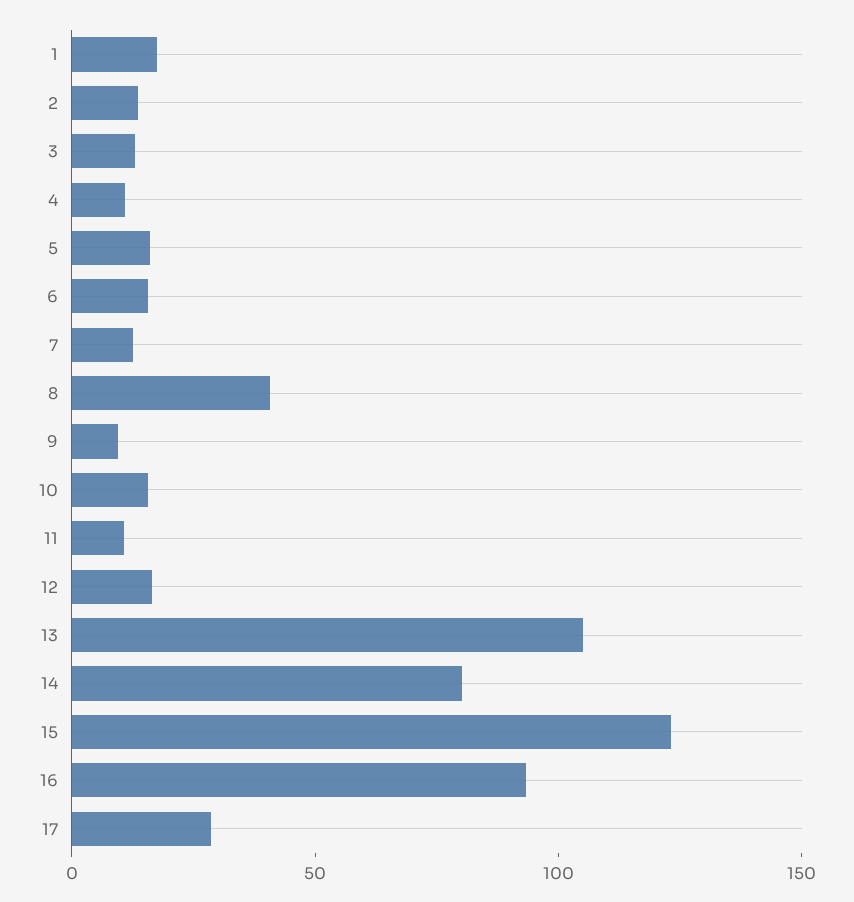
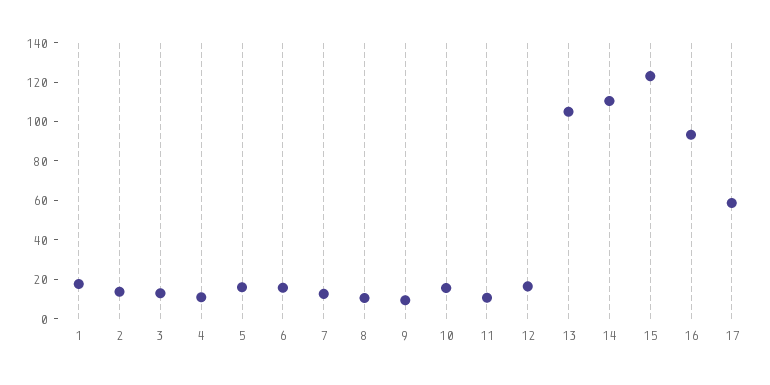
  {
    "1": 20,
    "2": 15,
    "3": 15,
    "4": 10,
    "5": 15,
    "6": 15,
    "7": 15,
-   "8": 40,
+   "8": 10,
    "9": 10,
    "10": 15,
    "11": 10,
    "12": 15,
    "13": 105,
-   "14": 80,
+   "14": 110,
    "15": 125,
    "16": 95,
-   "17": 30
+   "17": 60
  }

